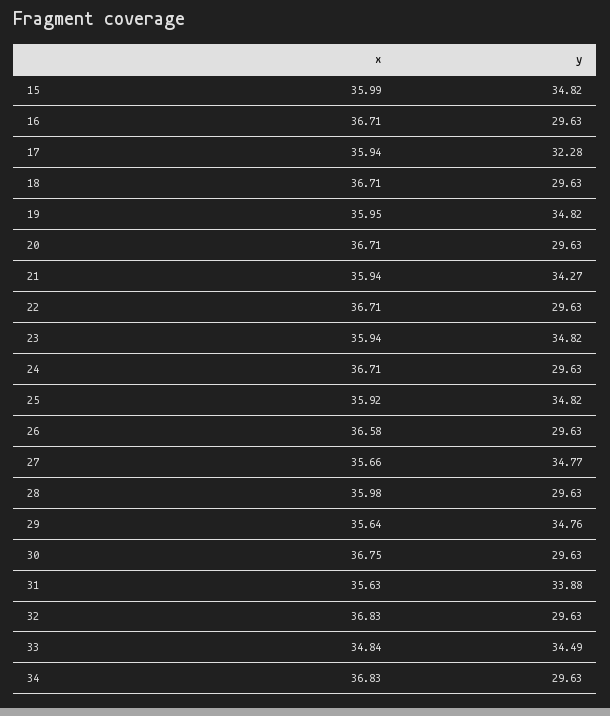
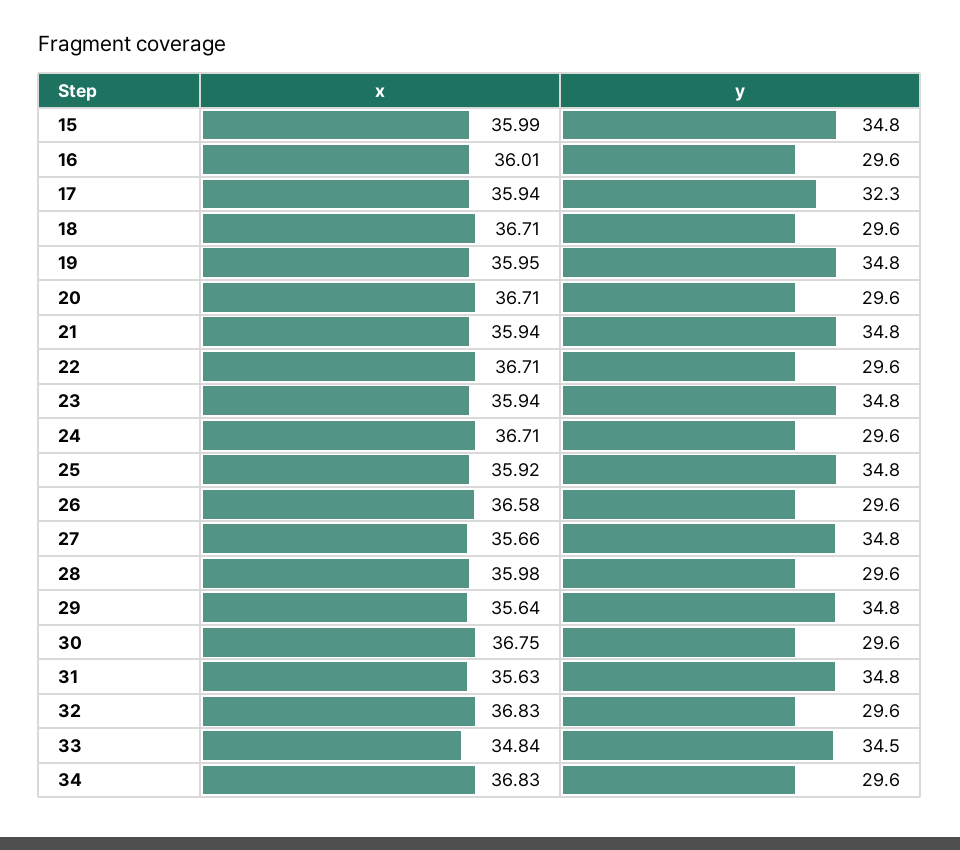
  {
    "x": {
      "15": 35.99,
-     "16": 36.71,
+     "16": 36.01,
      "17": 35.94,
      "18": 36.71,
      "19": 35.95,
      "20": 36.71,
      "21": 35.94,
      "22": 36.71,
      "23": 35.94,
      "24": 36.71,
      "25": 35.92,
      "26": 36.58,
      "27": 35.66,
      "28": 35.98,
      "29": 35.64,
      "30": 36.75,
      "31": 35.63,
      "32": 36.83,
      "33": 34.84,
      "34": 36.83
    },
    "y": {
      "15": 34.82,
      "16": 29.63,
      "17": 32.28,
      "18": 29.63,
      "19": 34.82,
      "20": 29.63,
-     "21": 34.27,
+     "21": 34.8,
      "22": 29.63,
      "23": 34.82,
      "24": 29.63,
      "25": 34.82,
      "26": 29.63,
      "27": 34.77,
      "28": 29.63,
      "29": 34.76,
      "30": 29.63,
-     "31": 33.88,
+     "31": 34.8,
      "32": 29.63,
      "33": 34.49,
      "34": 29.63
    }
  }

